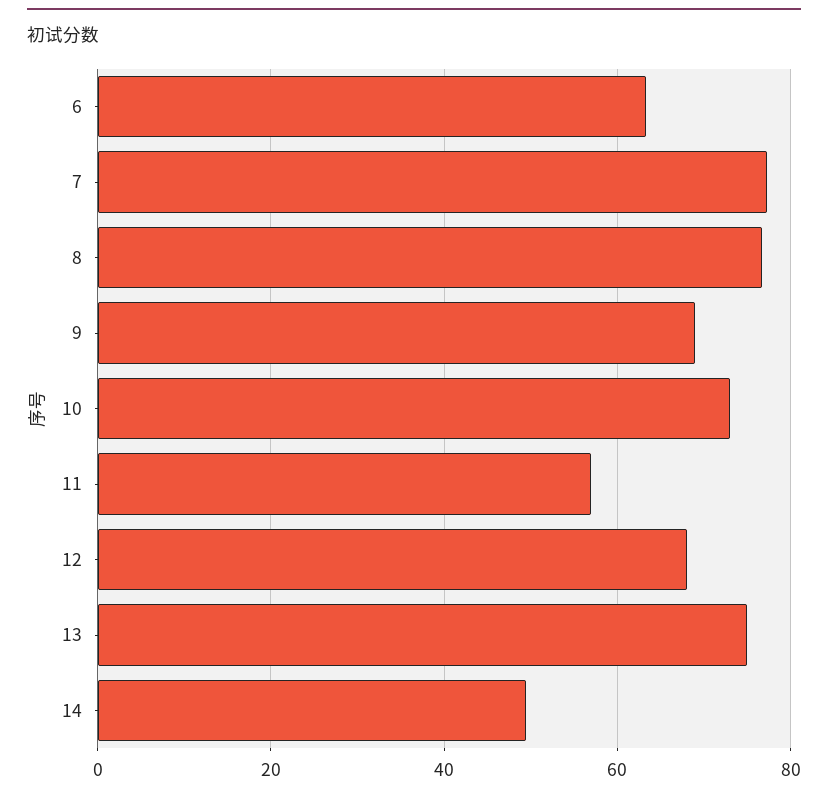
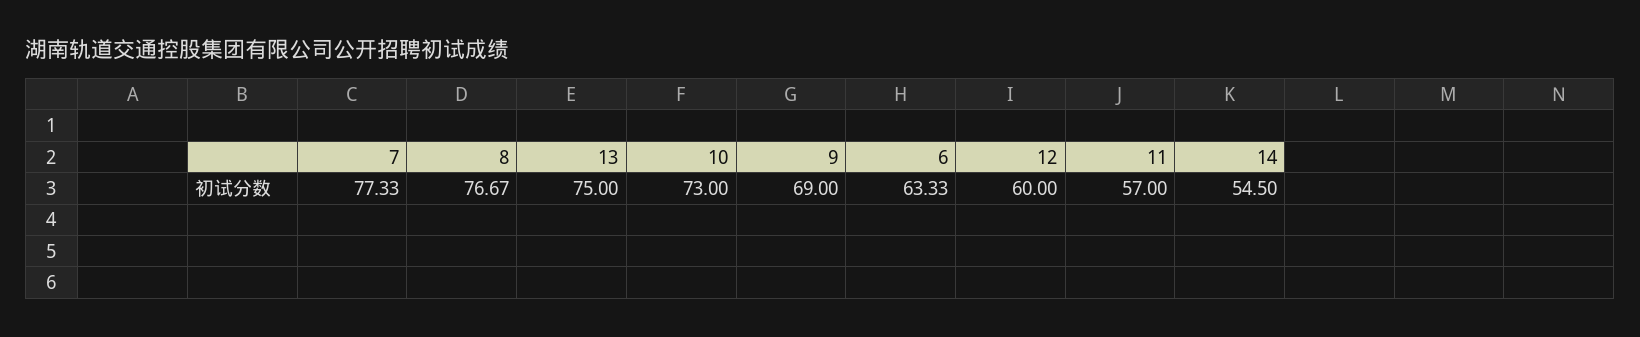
  {
    "6": 63.33,
    "7": 77.33,
    "8": 76.67,
    "9": 69,
    "10": 73,
    "11": 57,
-   "12": 68,
+   "12": 60,
    "13": 75,
-   "14": 50
+   "14": 54.5
  }

